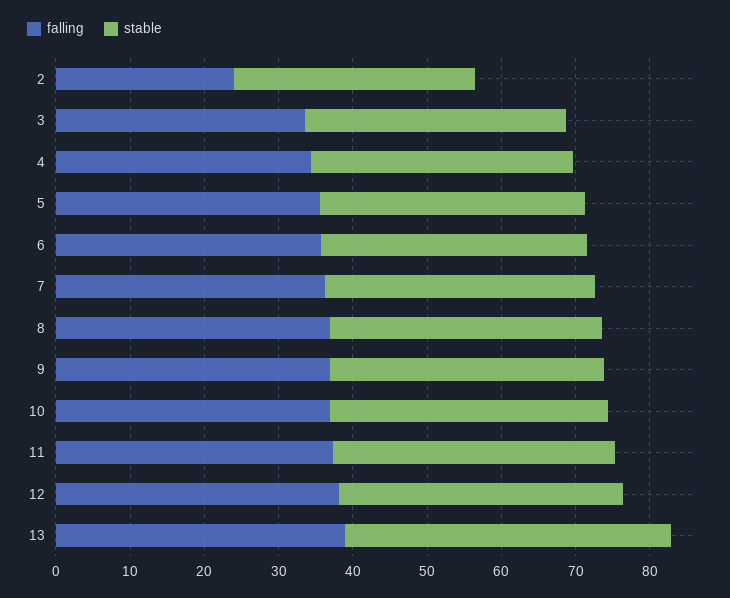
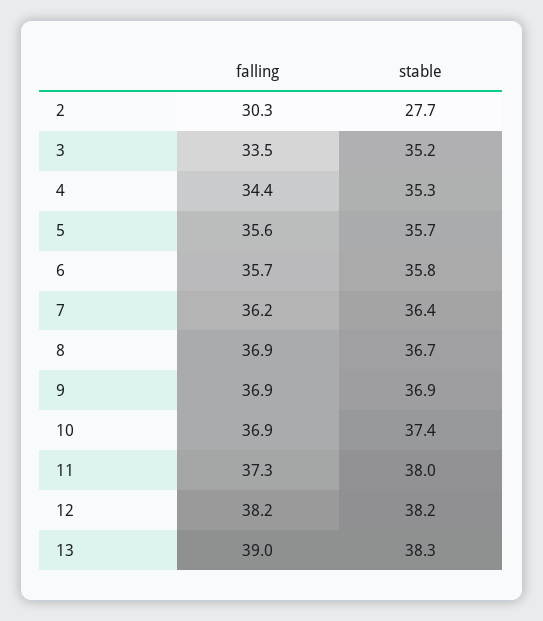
  {
    "falling": {
-     "2": 24,
+     "2": 30.3,
      "3": 33.5,
      "4": 34.4,
      "5": 35.6,
      "6": 35.7,
      "7": 36.2,
      "8": 36.9,
      "9": 36.9,
      "10": 36.9,
      "11": 37.3,
      "12": 38.2,
      "13": 39
    },
    "stable": {
-     "2": 32,
+     "2": 27.7,
      "3": 35.2,
      "4": 35.3,
      "5": 35.7,
      "6": 35.8,
      "7": 36.4,
      "8": 36.7,
      "9": 36.9,
      "10": 37.4,
      "11": 38,
      "12": 38.2,
-     "13": 44
+     "13": 38.3
    }
  }

